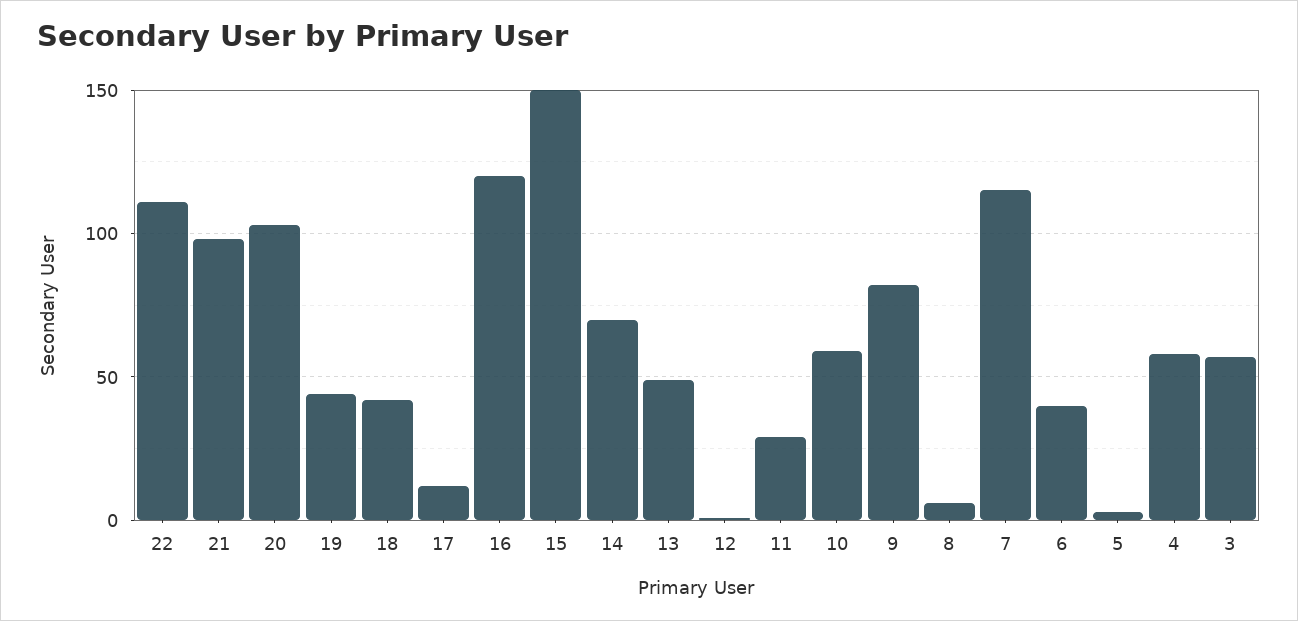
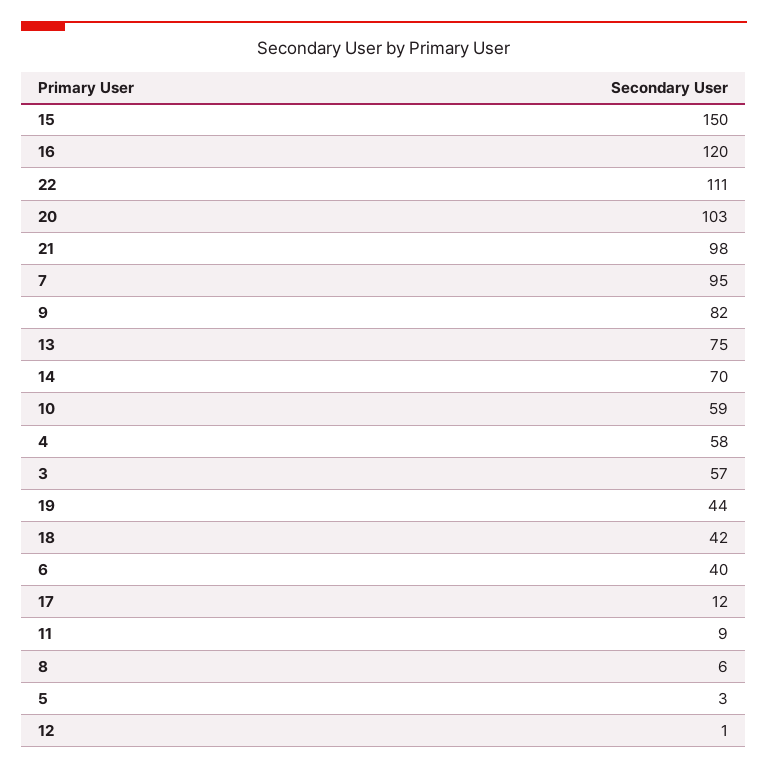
  {
    "22": 111,
    "21": 98,
    "20": 103,
    "19": 44,
    "18": 42,
    "17": 12,
    "16": 120,
    "15": 150,
    "14": 70,
-   "13": 50,
+   "13": 75,
    "12": 1,
-   "11": 30,
+   "11": 9,
    "10": 59,
    "9": 82,
    "8": 6,
-   "7": 115,
+   "7": 95,
    "6": 40,
    "5": 3,
    "4": 58,
    "3": 57
  }

